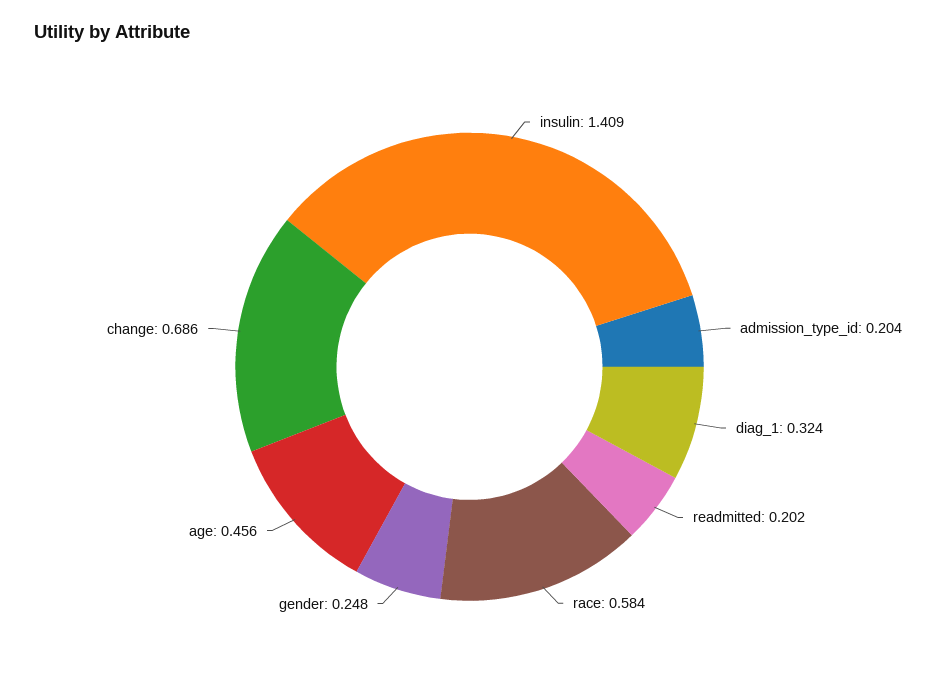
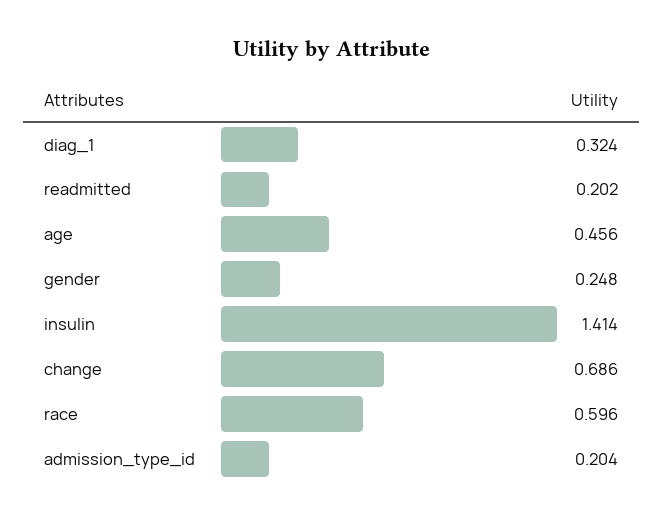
  {
-   "insulin": 1.409,
+   "insulin": 1.414,
    "admission_type_id": 0.204,
    "diag_1": 0.324,
    "readmitted": 0.202,
-   "race": 0.584,
+   "race": 0.596,
    "gender": 0.248,
    "age": 0.456,
    "change": 0.686
  }

